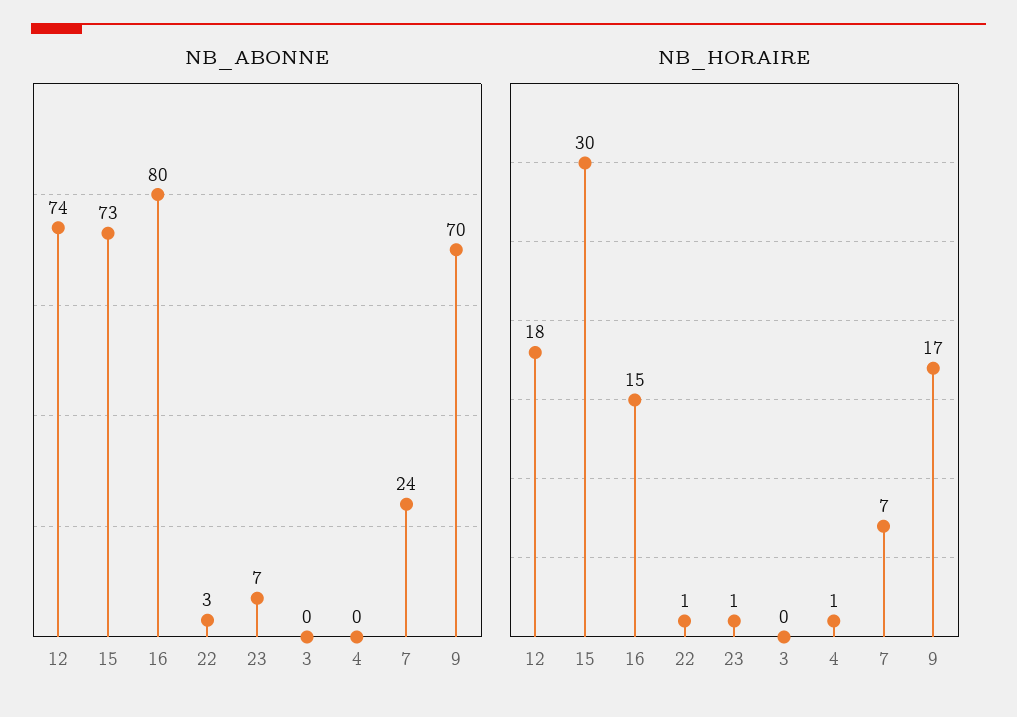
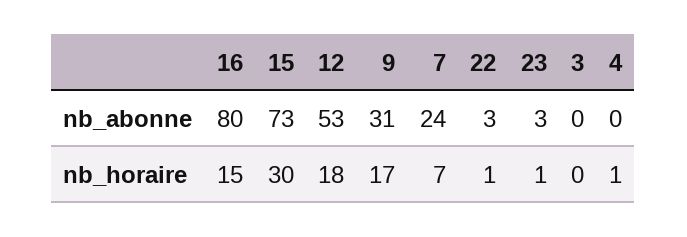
  {
    "NB_ABONNE": {
-     "12": 74,
+     "12": 53,
      "15": 73,
      "16": 80,
      "22": 3,
-     "23": 7,
+     "23": 3,
      "3": 0,
      "4": 0,
      "7": 24,
-     "9": 70
+     "9": 31
    },
    "NB_HORAIRE": {
      "12": 18,
      "15": 30,
      "16": 15,
      "22": 1,
      "23": 1,
      "3": 0,
      "4": 1,
      "7": 7,
      "9": 17
    }
  }

